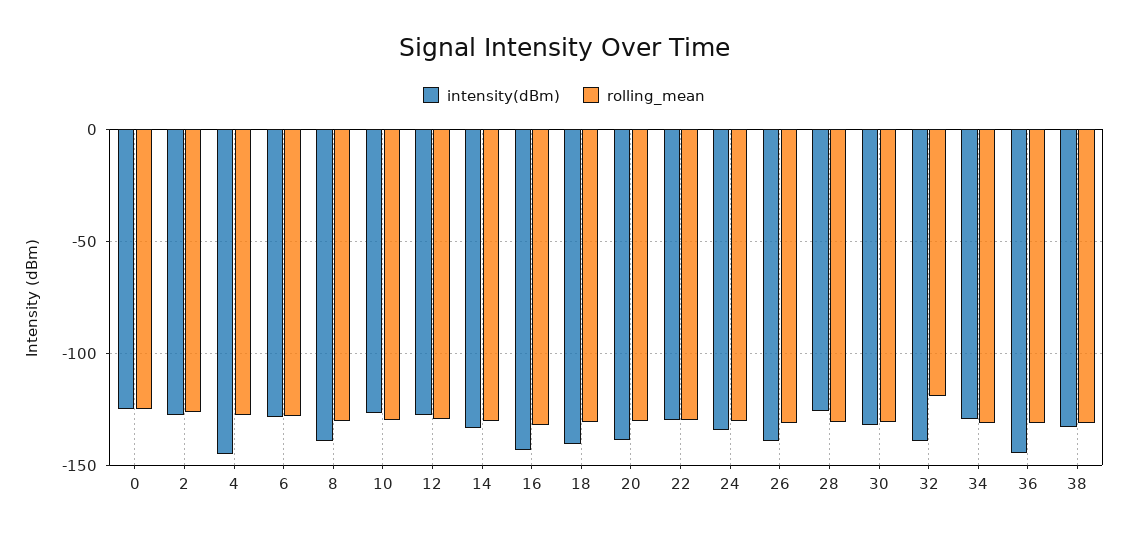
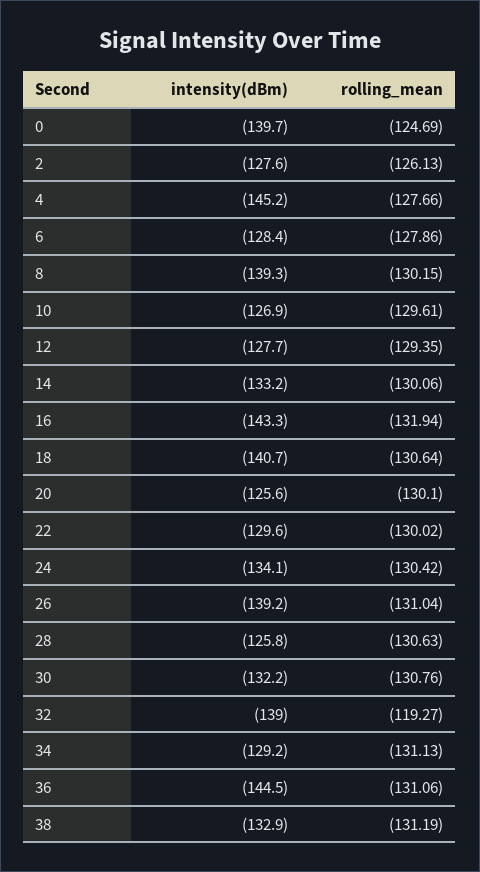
  {
    "intensity(dBm)": {
-     "0": -125,
+     "0": -139.7,
      "2": -127.6,
      "4": -145.2,
      "6": -128.4,
      "8": -139.3,
      "10": -126.9,
      "12": -127.7,
      "14": -133.2,
      "16": -143.3,
      "18": -140.7,
-     "20": -140,
+     "20": -125.6,
      "22": -129.6,
      "24": -134.1,
      "26": -139.2,
      "28": -125.8,
      "30": -132.2,
      "32": -139,
      "34": -129.2,
      "36": -144.5,
      "38": -132.9
    },
    "rolling_mean": {
      "0": -124.69,
      "2": -126.13,
      "4": -127.66,
      "6": -127.86,
      "8": -130.15,
      "10": -129.61,
      "12": -129.35,
      "14": -130.06,
      "16": -131.94,
      "18": -130.64,
      "20": -130.1,
      "22": -130.02,
      "24": -130.42,
      "26": -131.04,
      "28": -130.63,
      "30": -130.76,
      "32": -119.27,
      "34": -131.13,
      "36": -131.06,
      "38": -131.19
    }
  }

